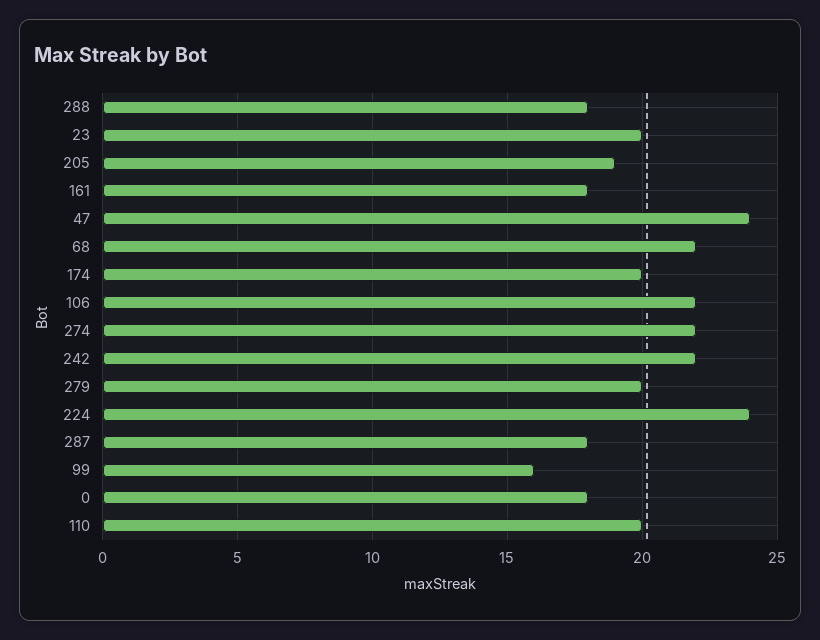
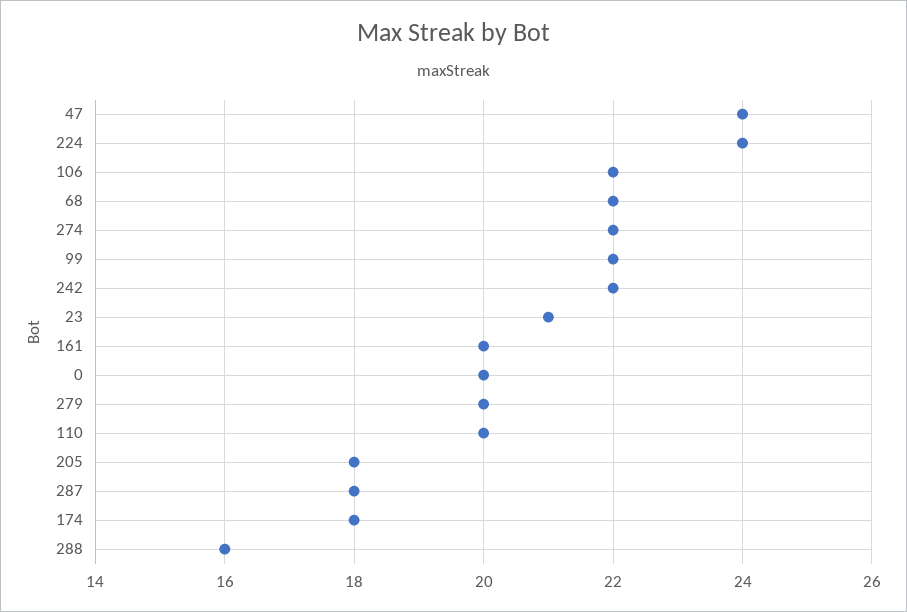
  {
-   "288": 18,
+   "288": 16,
-   "23": 20,
+   "23": 21,
-   "205": 19,
+   "205": 18,
-   "161": 18,
+   "161": 20,
    "47": 24,
    "68": 22,
-   "174": 20,
+   "174": 18,
    "106": 22,
    "274": 22,
    "242": 22,
    "279": 20,
    "224": 24,
    "287": 18,
-   "99": 16,
+   "99": 22,
-   "0": 18,
+   "0": 20,
    "110": 20
  }

